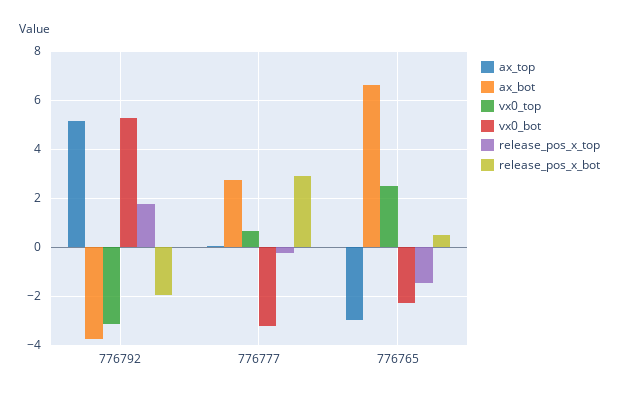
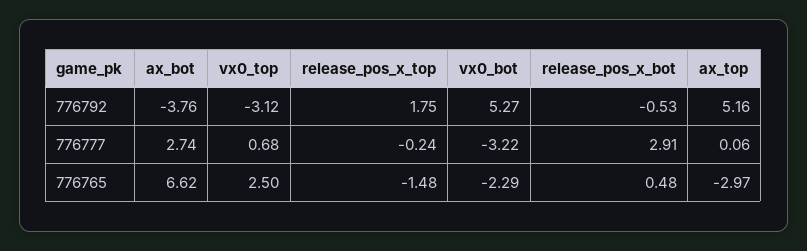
  {
    "ax_top": {
      "776792": 5.16,
      "776777": 0.06,
      "776765": -2.97
    },
    "ax_bot": {
      "776792": -3.76,
      "776777": 2.74,
      "776765": 6.62
    },
    "vx0_top": {
      "776792": -3.12,
      "776777": 0.68,
      "776765": 2.5
    },
    "vx0_bot": {
      "776792": 5.27,
      "776777": -3.22,
      "776765": -2.29
    },
    "release_pos_x_top": {
      "776792": 1.75,
      "776777": -0.24,
      "776765": -1.48
    },
    "release_pos_x_bot": {
-     "776792": -2,
+     "776792": -0.53,
      "776777": 2.91,
      "776765": 0.48
    }
  }

